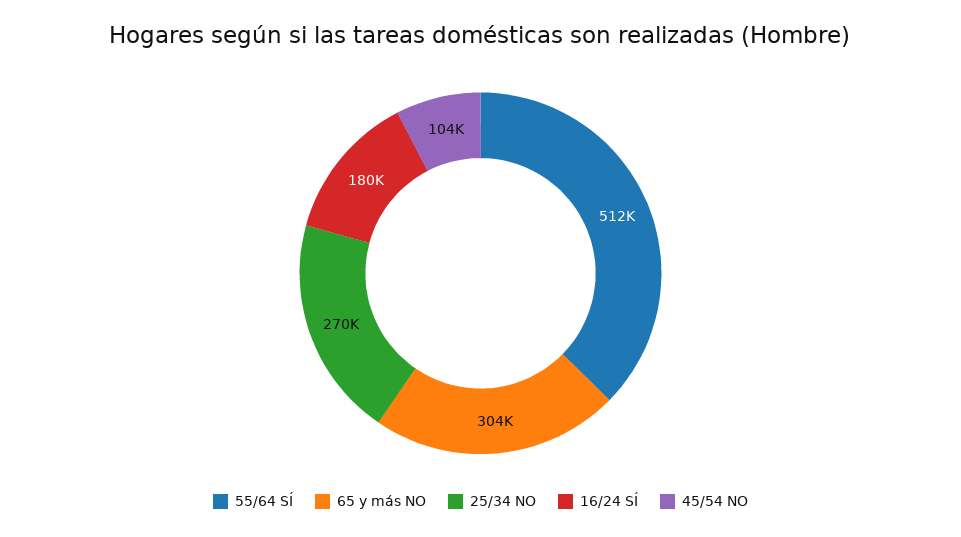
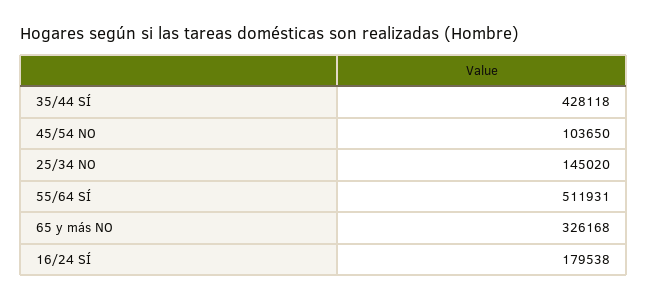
  {
    "55/64 SÍ": 511931,
-   "65 y más NO": 304000,
+   "65 y más NO": 326168,
-   "25/34 NO": 270000,
+   "25/34 NO": 145020,
    "16/24 SÍ": 179538,
-   "45/54 NO": 103650
+   "45/54 NO": 103650,
+   "35/44 SÍ": 428118
  }

